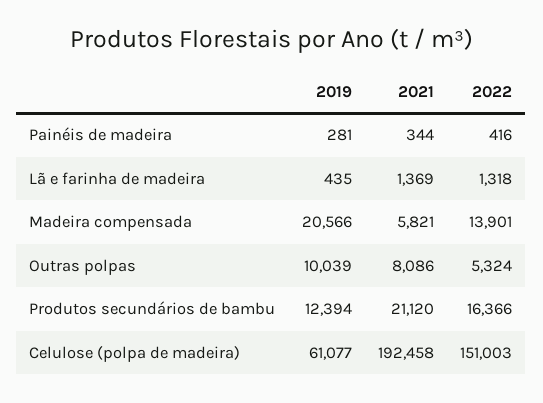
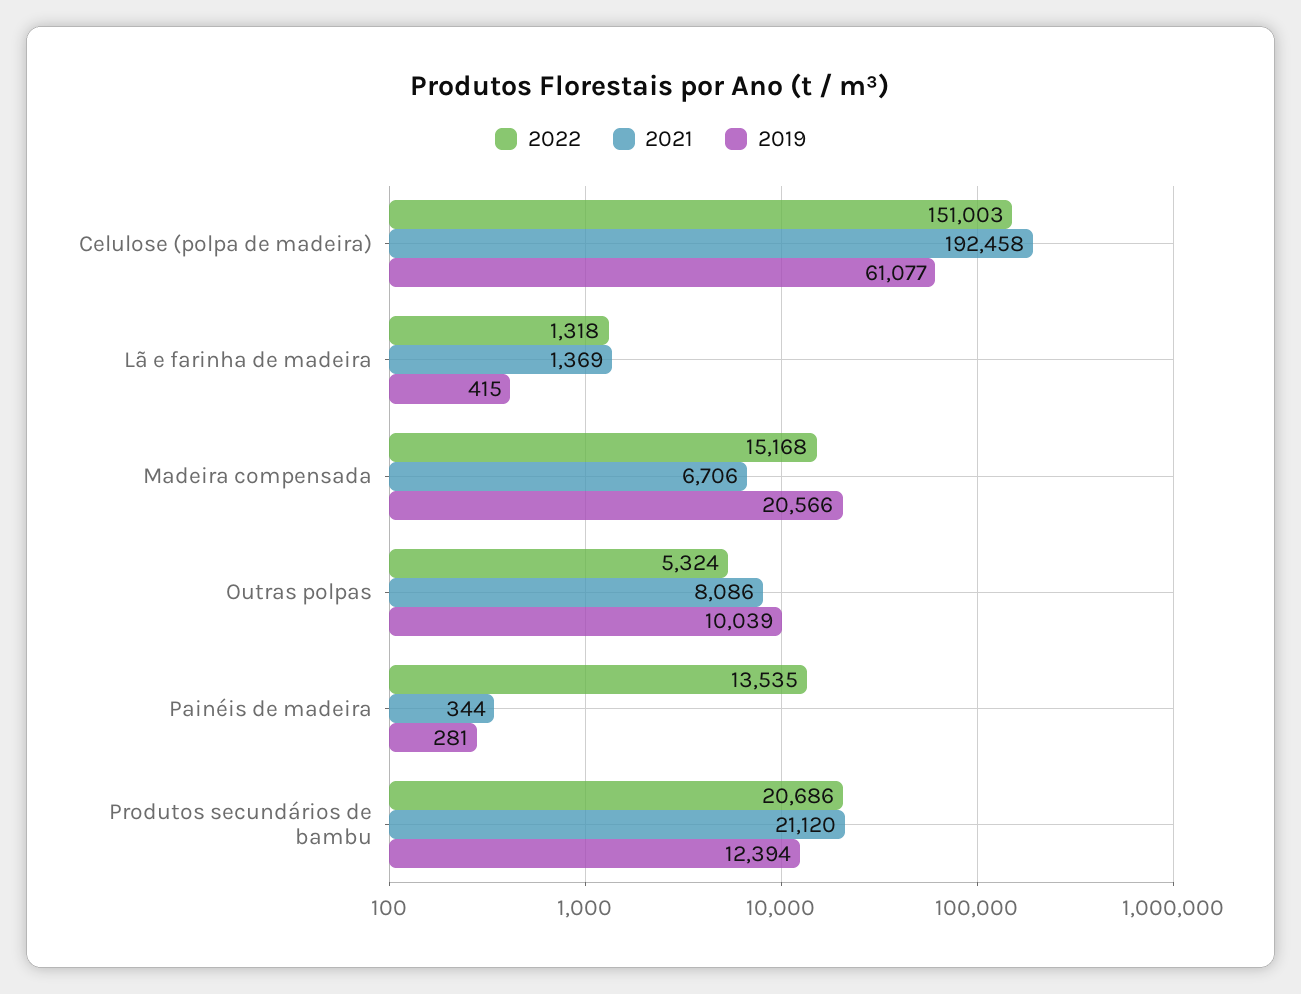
  {
    "2019": {
      "Painéis de madeira": 281,
-     "Lã e farinha de madeira": 435,
+     "Lã e farinha de madeira": 415,
      "Madeira compensada": 20566,
      "Outras polpas": 10039,
      "Produtos secundários de bambu": 12394,
      "Celulose (polpa de madeira)": 61077
    },
    "2021": {
      "Painéis de madeira": 344,
      "Lã e farinha de madeira": 1369,
-     "Madeira compensada": 5821,
+     "Madeira compensada": 6706,
      "Outras polpas": 8086,
      "Produtos secundários de bambu": 21120,
      "Celulose (polpa de madeira)": 192458
    },
    "2022": {
-     "Painéis de madeira": 416,
+     "Painéis de madeira": 13535,
      "Lã e farinha de madeira": 1318,
-     "Madeira compensada": 13901,
+     "Madeira compensada": 15168,
      "Outras polpas": 5324,
-     "Produtos secundários de bambu": 16366,
+     "Produtos secundários de bambu": 20686,
      "Celulose (polpa de madeira)": 151003
    }
  }

